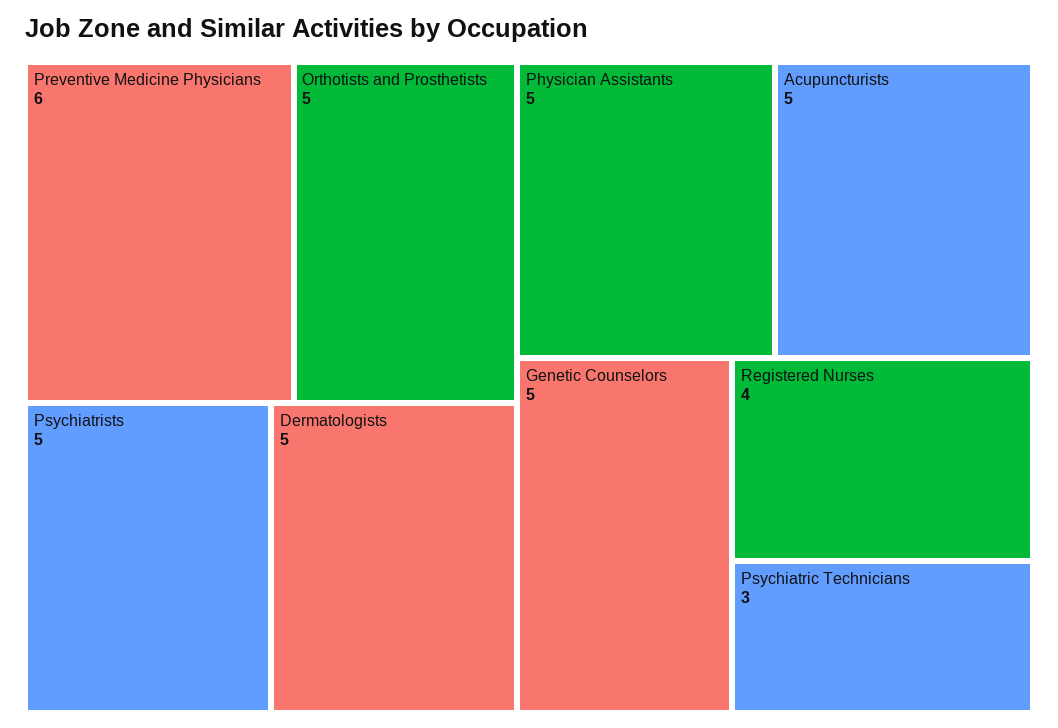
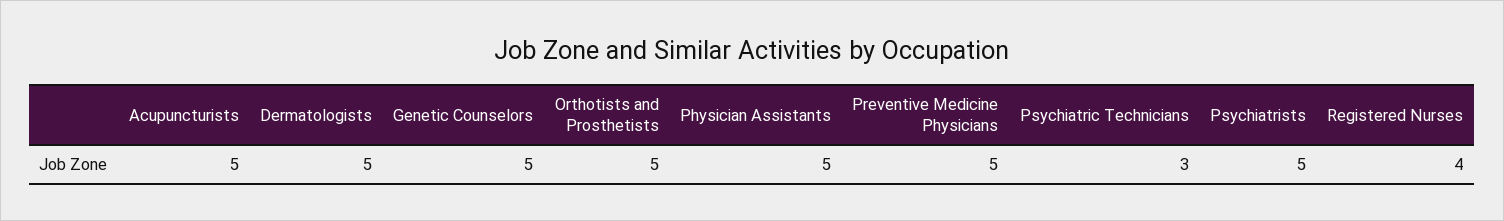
  {
-   "Preventive Medicine Physicians": 6,
+   "Preventive Medicine Physicians": 5,
    "Orthotists and Prosthetists": 5,
    "Psychiatrists": 5,
    "Dermatologists": 5,
    "Physician Assistants": 5,
    "Acupuncturists": 5,
    "Genetic Counselors": 5,
    "Registered Nurses": 4,
    "Psychiatric Technicians": 3
  }

